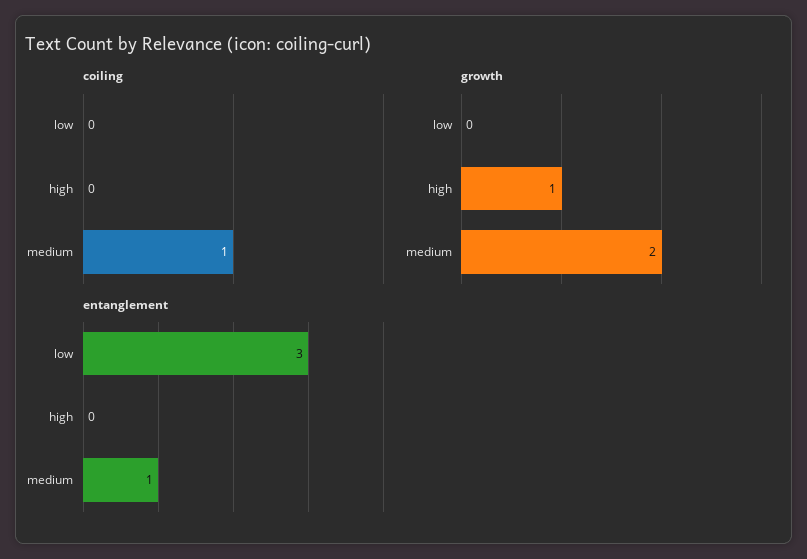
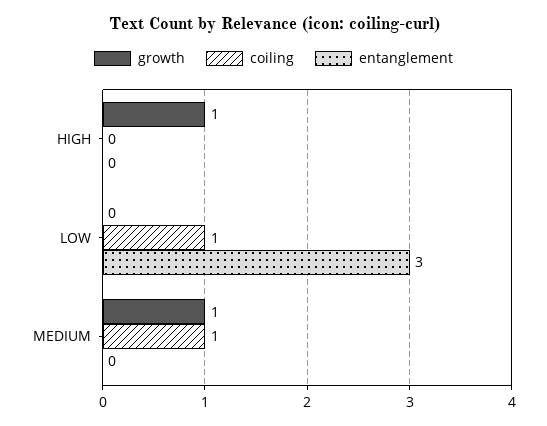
  {
    "coiling": {
-     "low": 0,
+     "low": 1,
      "high": 0,
      "medium": 1
    },
    "growth": {
      "low": 0,
      "high": 1,
-     "medium": 2
+     "medium": 1
    },
    "entanglement": {
      "low": 3,
      "high": 0,
-     "medium": 1
+     "medium": 0
    }
  }

